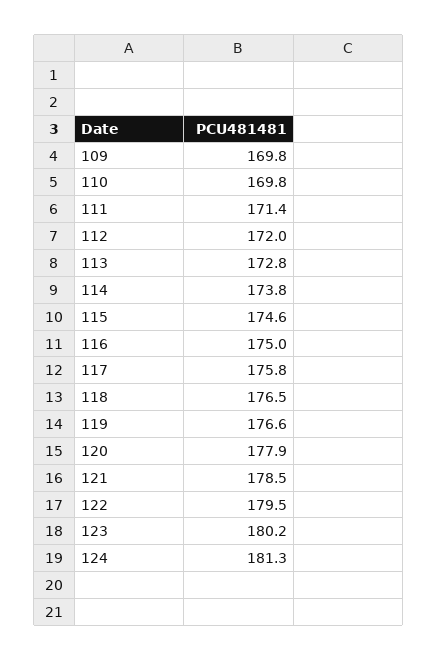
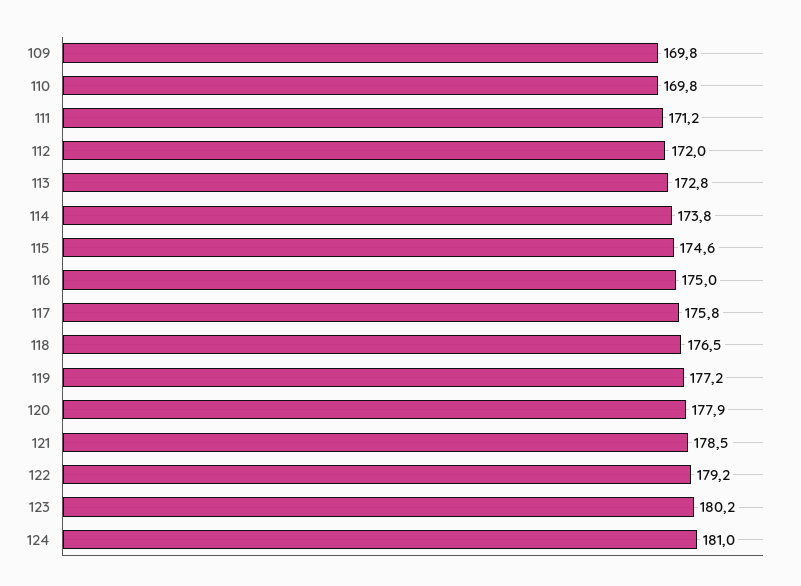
  {
    "109": 169.8,
    "110": 169.8,
-   "111": 171.4,
+   "111": 171.2,
    "112": 172,
    "113": 172.8,
    "114": 173.8,
    "115": 174.6,
    "116": 175,
    "117": 175.8,
    "118": 176.5,
-   "119": 176.6,
+   "119": 177.2,
    "120": 177.9,
    "121": 178.5,
-   "122": 179.5,
+   "122": 179.2,
    "123": 180.2,
-   "124": 181.3
+   "124": 181
  }

